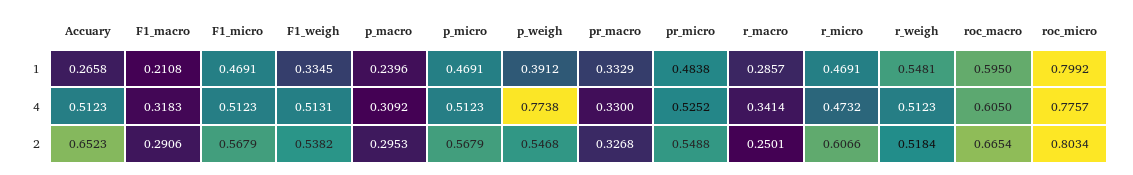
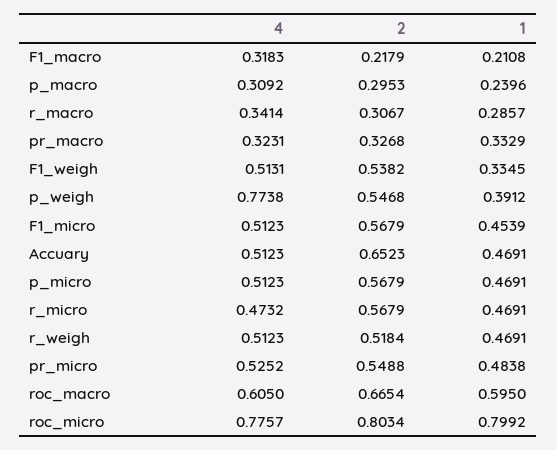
  {
    "Accuary": {
-     "1": 0.2658,
+     "1": 0.4691,
      "4": 0.5123,
      "2": 0.6523
    },
    "F1_macro": {
      "1": 0.2108,
      "4": 0.3183,
-     "2": 0.2906
+     "2": 0.2179
    },
    "F1_micro": {
-     "1": 0.4691,
+     "1": 0.4539,
      "4": 0.5123,
      "2": 0.5679
    },
    "F1_weigh": {
      "1": 0.3345,
      "4": 0.5131,
      "2": 0.5382
    },
    "p_macro": {
      "1": 0.2396,
      "4": 0.3092,
      "2": 0.2953
    },
    "p_micro": {
      "1": 0.4691,
      "4": 0.5123,
      "2": 0.5679
    },
    "p_weigh": {
      "1": 0.3912,
      "4": 0.7738,
      "2": 0.5468
    },
    "pr_macro": {
      "1": 0.3329,
-     "4": 0.33,
+     "4": 0.3231,
      "2": 0.3268
    },
    "pr_micro": {
      "1": 0.4838,
      "4": 0.5252,
      "2": 0.5488
    },
    "r_macro": {
      "1": 0.2857,
      "4": 0.3414,
-     "2": 0.2501
+     "2": 0.3067
    },
    "r_micro": {
      "1": 0.4691,
      "4": 0.4732,
-     "2": 0.6066
+     "2": 0.5679
    },
    "r_weigh": {
-     "1": 0.5481,
+     "1": 0.4691,
      "4": 0.5123,
      "2": 0.5184
    },
    "roc_macro": {
      "1": 0.595,
      "4": 0.605,
      "2": 0.6654
    },
    "roc_micro": {
      "1": 0.7992,
      "4": 0.7757,
      "2": 0.8034
    }
  }

